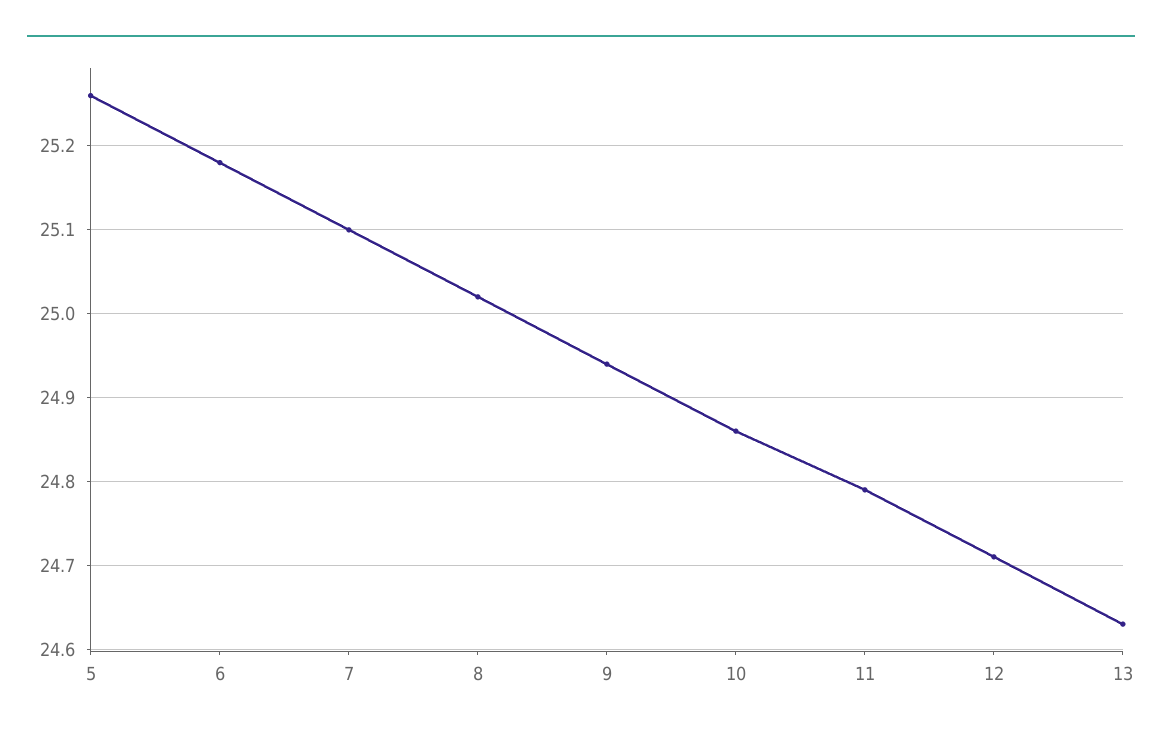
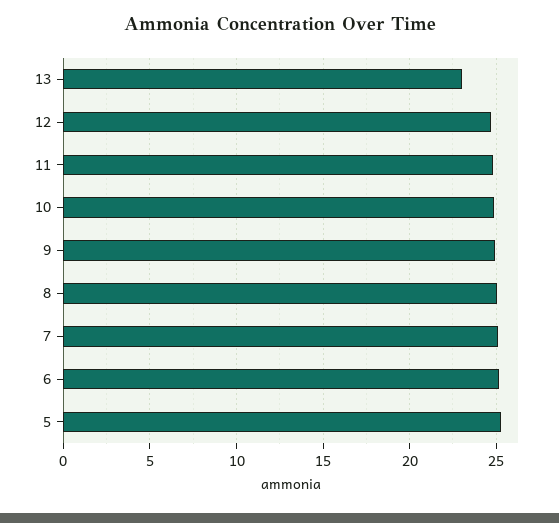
  {
    "5": 25.26,
    "6": 25.18,
    "7": 25.1,
    "8": 25.02,
    "9": 24.94,
    "10": 24.86,
    "11": 24.79,
    "12": 24.71,
-   "13": 24.63
+   "13": 23
  }

